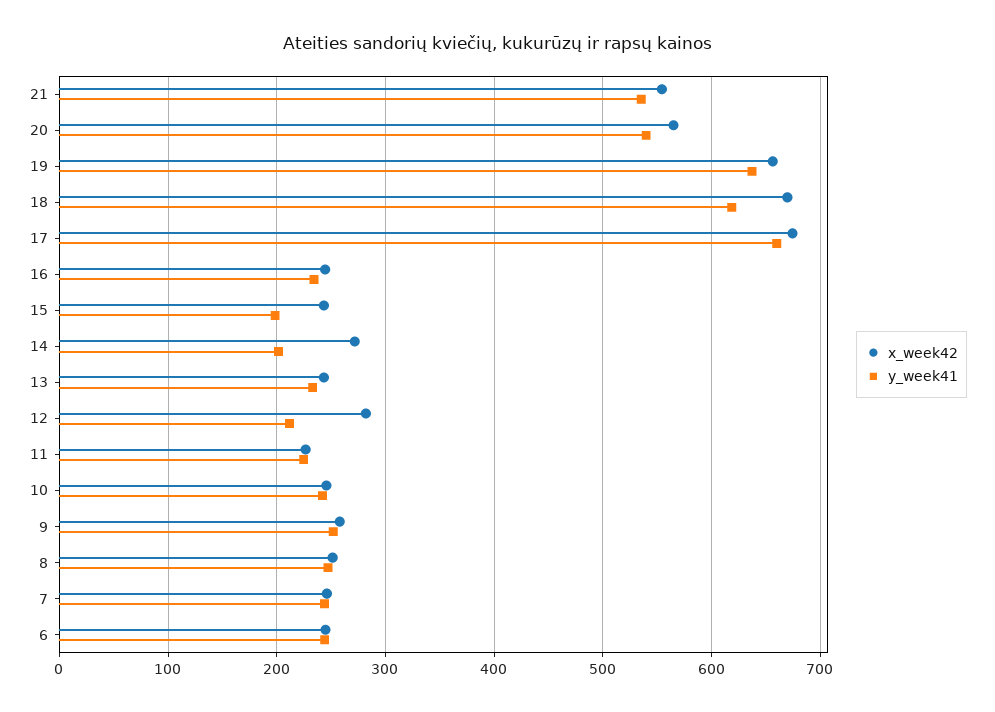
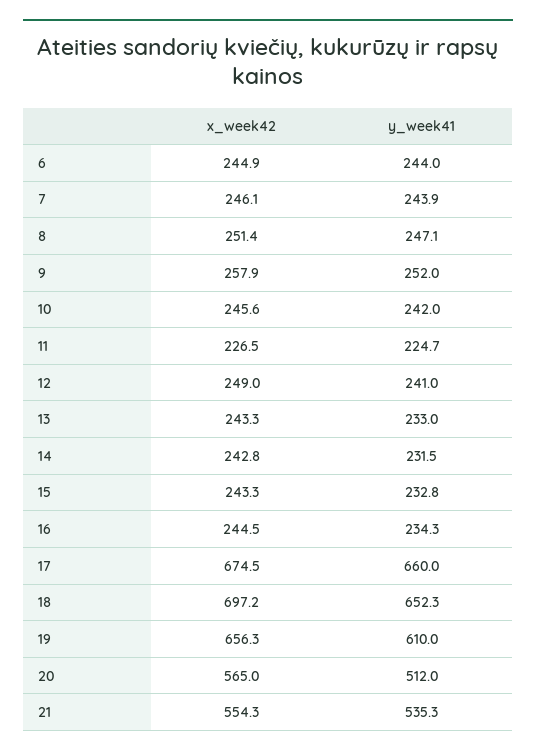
  {
    "x_week42": {
      "21": 554.3,
      "20": 565,
      "19": 656.3,
-     "18": 670,
+     "18": 697.2,
      "17": 674.5,
      "16": 244.5,
      "15": 243.3,
-     "14": 270,
+     "14": 242.8,
      "13": 243.3,
-     "12": 280,
+     "12": 249,
      "11": 226.5,
      "10": 245.6,
      "9": 257.9,
      "8": 251.4,
      "7": 246.1,
      "6": 244.9
    },
    "y_week41": {
      "21": 535.3,
-     "20": 540,
+     "20": 512,
-     "19": 640,
+     "19": 610,
-     "18": 620,
+     "18": 652.3,
      "17": 660,
      "16": 234.3,
-     "15": 200,
+     "15": 232.8,
-     "14": 200,
+     "14": 231.5,
      "13": 233,
-     "12": 210,
+     "12": 241,
      "11": 224.7,
      "10": 242,
      "9": 252,
      "8": 247.1,
      "7": 243.9,
      "6": 244
    }
  }

